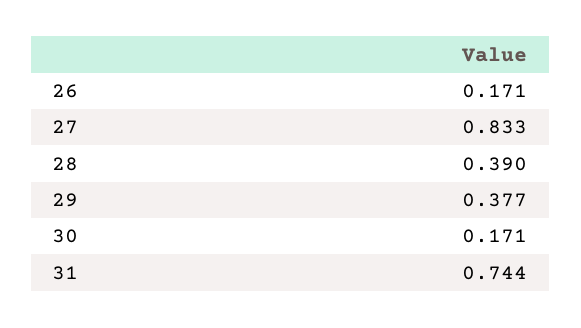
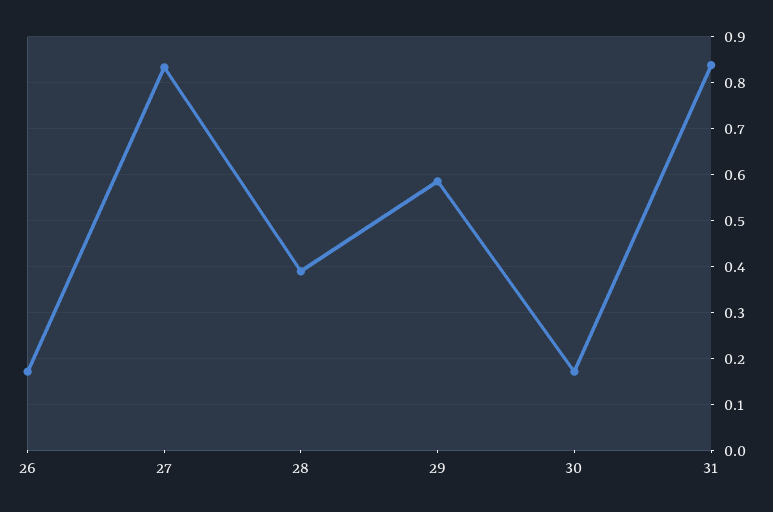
  {
    "26": 0.171,
    "27": 0.833,
    "28": 0.39,
-   "29": 0.377,
+   "29": 0.58,
    "30": 0.171,
-   "31": 0.744
+   "31": 0.84
  }

